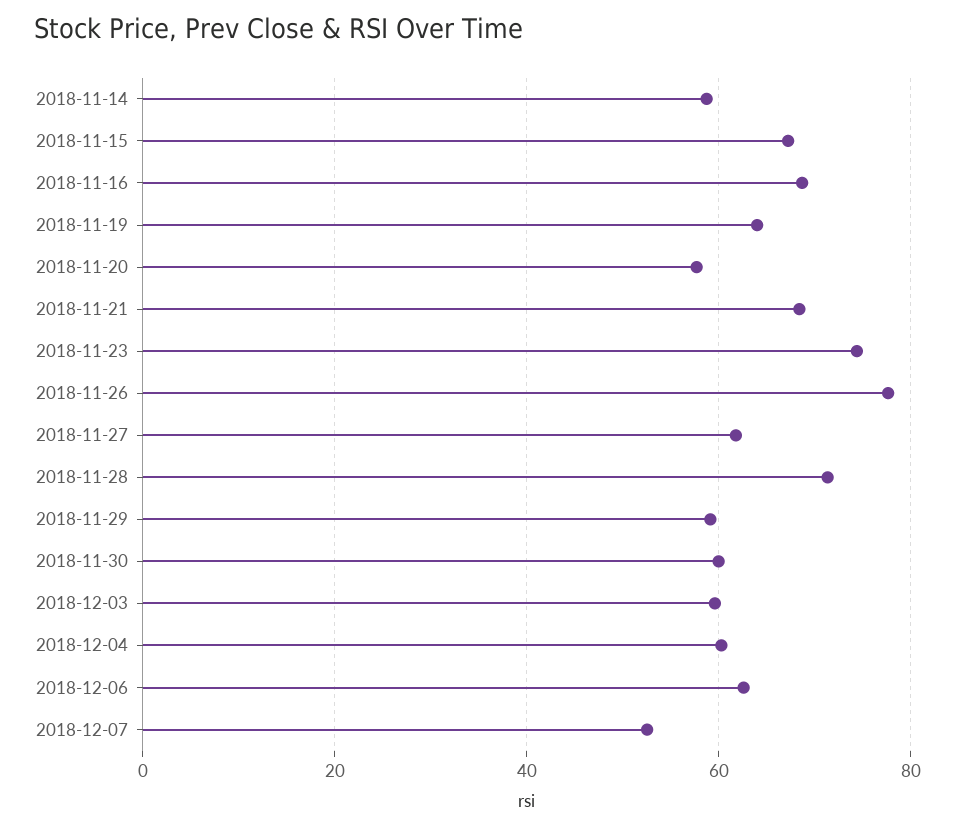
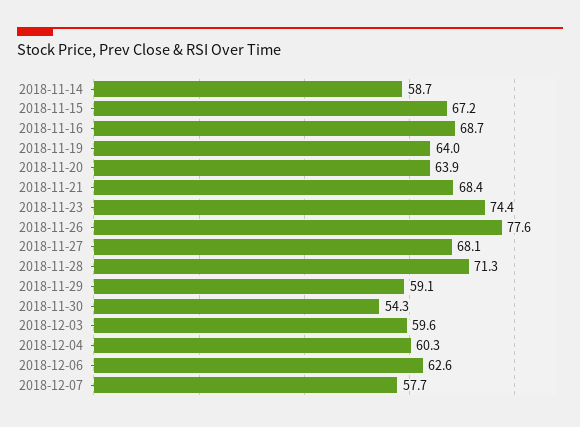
  {
    "2018-11-14": 58.7,
    "2018-11-15": 67.2,
    "2018-11-16": 68.7,
    "2018-11-19": 64,
-   "2018-11-20": 58,
+   "2018-11-20": 63.9,
    "2018-11-21": 68.4,
    "2018-11-23": 74.4,
    "2018-11-26": 77.6,
-   "2018-11-27": 62,
+   "2018-11-27": 68.1,
    "2018-11-28": 71.3,
    "2018-11-29": 59.1,
-   "2018-11-30": 60,
+   "2018-11-30": 54.3,
    "2018-12-03": 59.6,
    "2018-12-04": 60.3,
    "2018-12-06": 62.6,
-   "2018-12-07": 52
+   "2018-12-07": 57.7
  }

